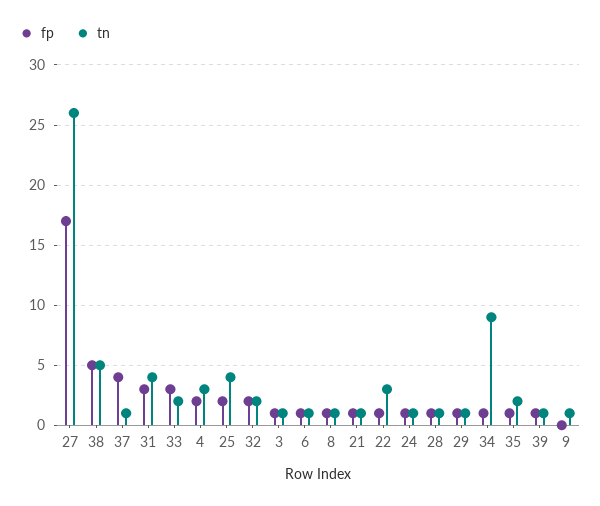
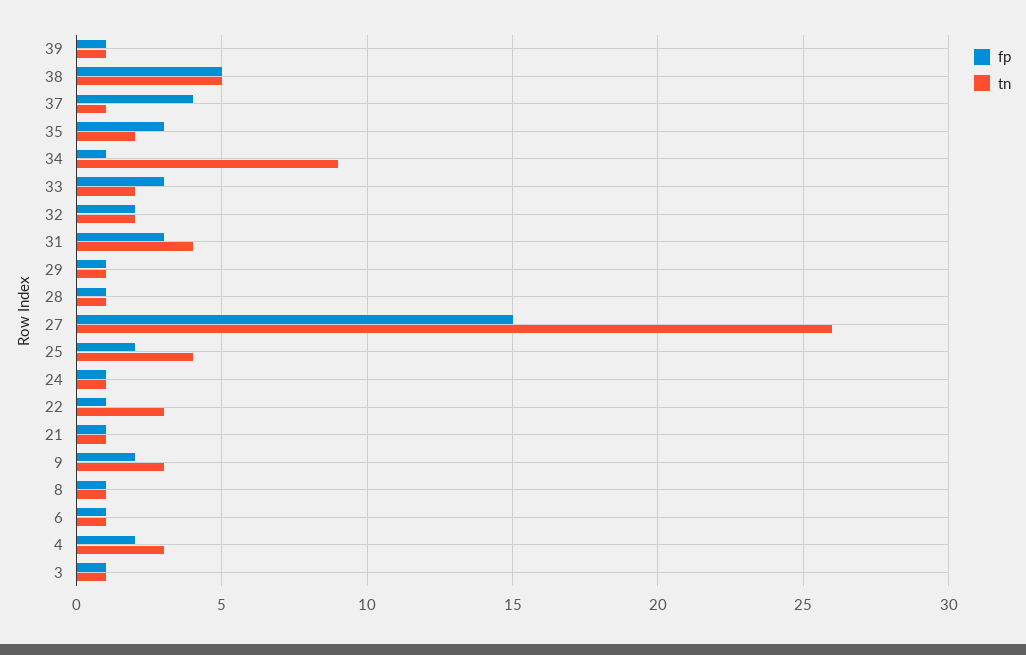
  {
    "fp": {
-     "27": 17,
+     "27": 15,
      "38": 5,
      "37": 4,
      "31": 3,
      "33": 3,
      "4": 2,
      "25": 2,
      "32": 2,
      "3": 1,
      "6": 1,
      "8": 1,
      "21": 1,
      "22": 1,
      "24": 1,
      "28": 1,
      "29": 1,
      "34": 1,
-     "35": 1,
+     "35": 3,
      "39": 1,
-     "9": 0
+     "9": 2
    },
    "tn": {
      "27": 26,
      "38": 5,
      "37": 1,
      "31": 4,
      "33": 2,
      "4": 3,
      "25": 4,
      "32": 2,
      "3": 1,
      "6": 1,
      "8": 1,
      "21": 1,
      "22": 3,
      "24": 1,
      "28": 1,
      "29": 1,
      "34": 9,
      "35": 2,
      "39": 1,
-     "9": 1
+     "9": 3
    }
  }

